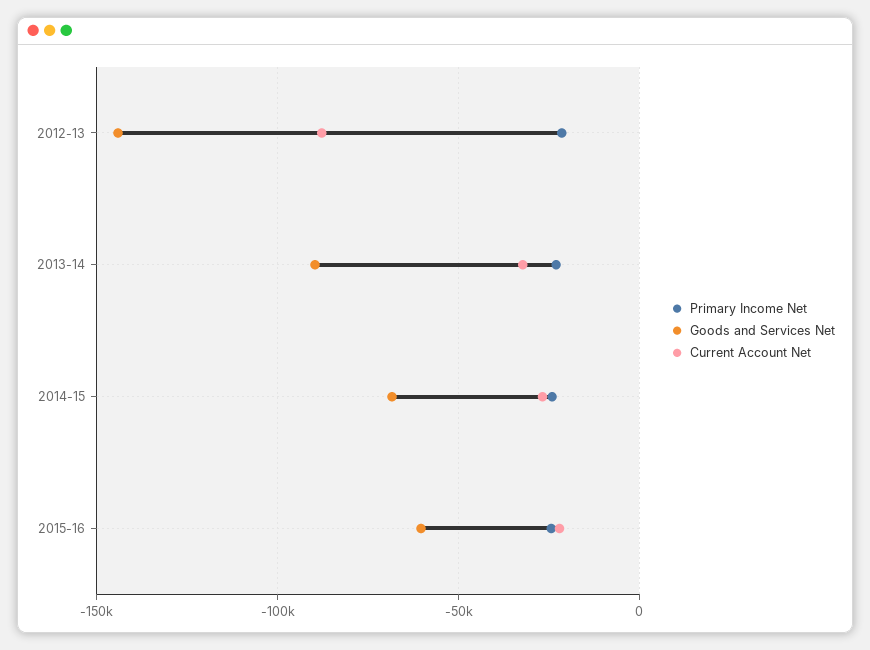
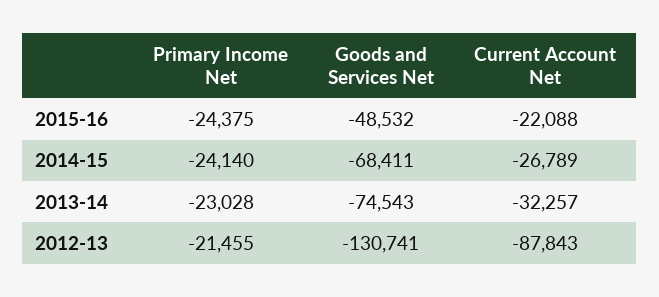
  {
    "Primary Income Net": {
      "2012-13": -21455,
      "2013-14": -23028,
      "2014-15": -24140,
      "2015-16": -24375
    },
    "Goods and Services Net": {
-     "2012-13": -145000,
+     "2012-13": -130741,
-     "2013-14": -90000,
+     "2013-14": -74543,
      "2014-15": -68411,
-     "2015-16": -60000
+     "2015-16": -48532
    },
    "Current Account Net": {
      "2012-13": -87843,
      "2013-14": -32257,
      "2014-15": -26789,
      "2015-16": -22088
    }
  }

